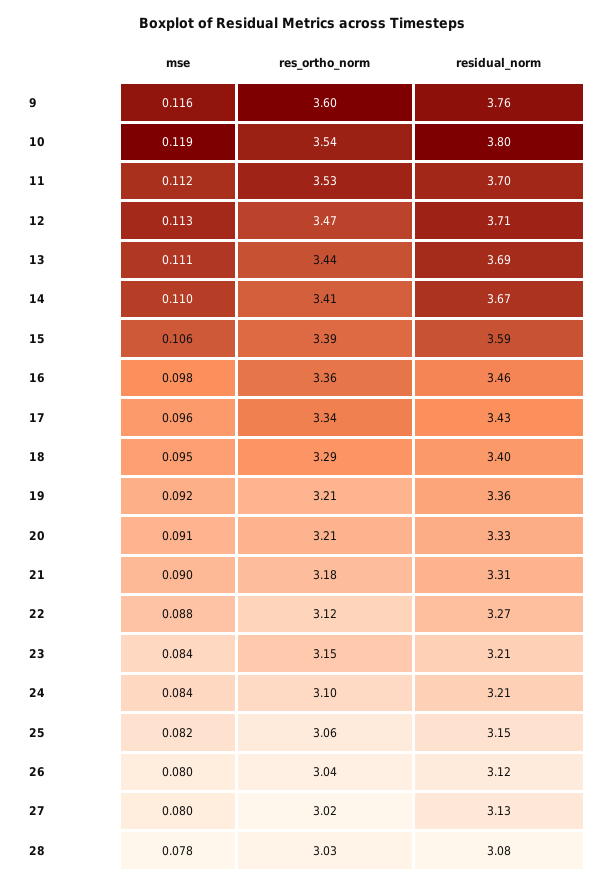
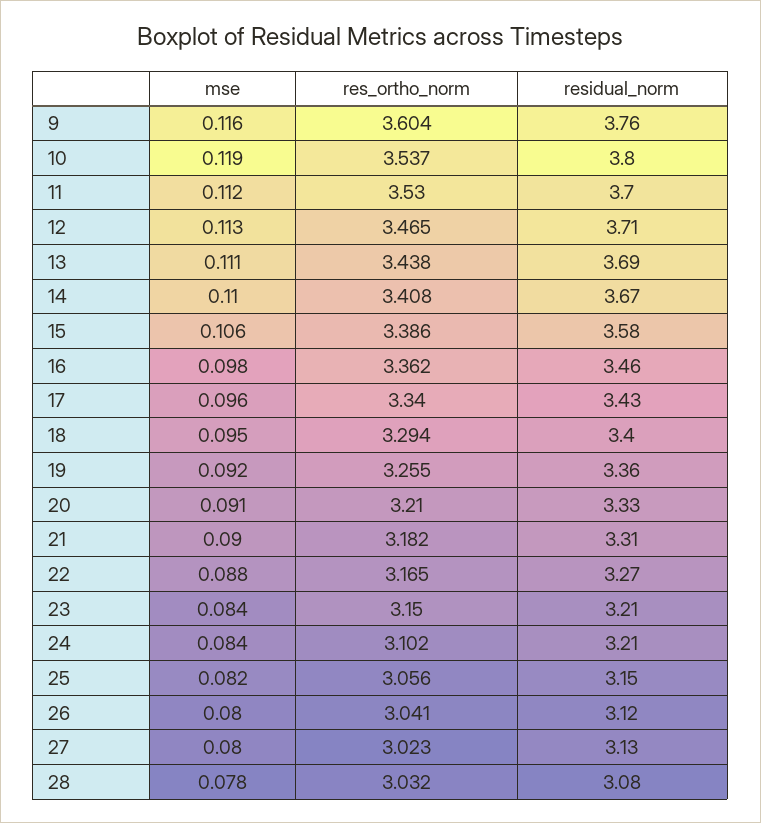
  {
    "mse": {
      "9": 0.116,
      "10": 0.119,
      "11": 0.112,
      "12": 0.113,
      "13": 0.111,
      "14": 0.11,
      "15": 0.106,
      "16": 0.098,
      "17": 0.096,
      "18": 0.095,
      "19": 0.092,
      "20": 0.091,
      "21": 0.09,
      "22": 0.088,
      "23": 0.084,
      "24": 0.084,
      "25": 0.082,
      "26": 0.08,
      "27": 0.08,
      "28": 0.078
    },
    "res_ortho_norm": {
      "9": 3.604,
      "10": 3.537,
      "11": 3.53,
      "12": 3.465,
      "13": 3.438,
      "14": 3.408,
      "15": 3.386,
      "16": 3.362,
      "17": 3.34,
      "18": 3.294,
-     "19": 3.21,
+     "19": 3.255,
      "20": 3.21,
      "21": 3.182,
-     "22": 3.12,
+     "22": 3.165,
      "23": 3.15,
      "24": 3.102,
      "25": 3.056,
      "26": 3.041,
      "27": 3.023,
      "28": 3.032
    },
    "residual_norm": {
      "9": 3.76,
      "10": 3.8,
      "11": 3.7,
      "12": 3.71,
      "13": 3.69,
      "14": 3.67,
-     "15": 3.59,
+     "15": 3.58,
      "16": 3.46,
      "17": 3.43,
      "18": 3.4,
      "19": 3.36,
      "20": 3.33,
      "21": 3.31,
      "22": 3.27,
      "23": 3.21,
      "24": 3.21,
      "25": 3.15,
      "26": 3.12,
      "27": 3.13,
      "28": 3.08
    }
  }

